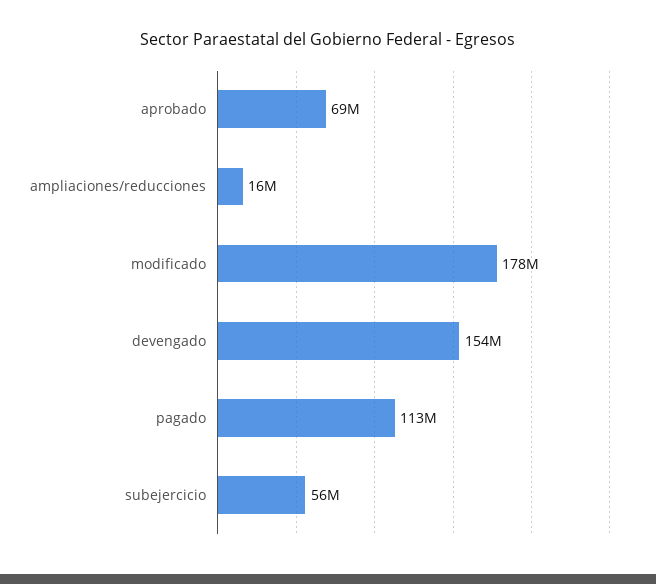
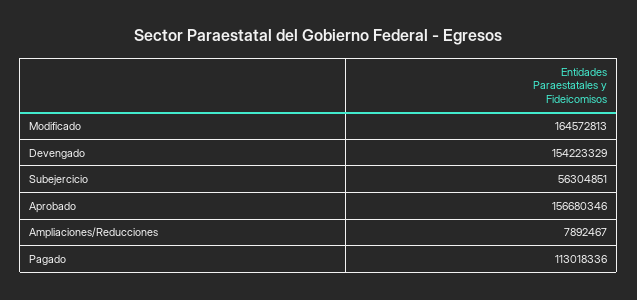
  {
-   "aprobado": 69000000,
+   "aprobado": 156680346,
-   "ampliaciones/reducciones": 16000000,
+   "ampliaciones/reducciones": 7892467,
-   "modificado": 178000000,
+   "modificado": 164572813,
    "devengado": 154223329,
    "pagado": 113018336,
    "subejercicio": 56304851
  }

